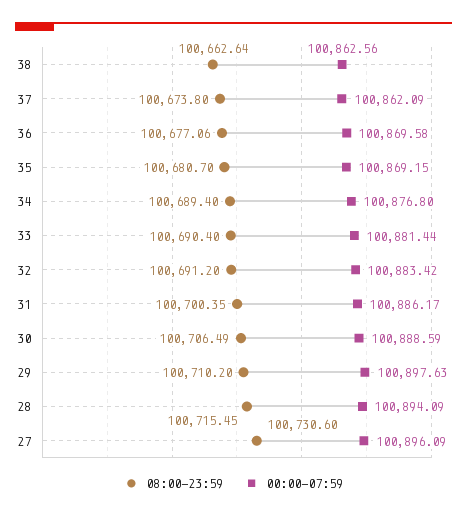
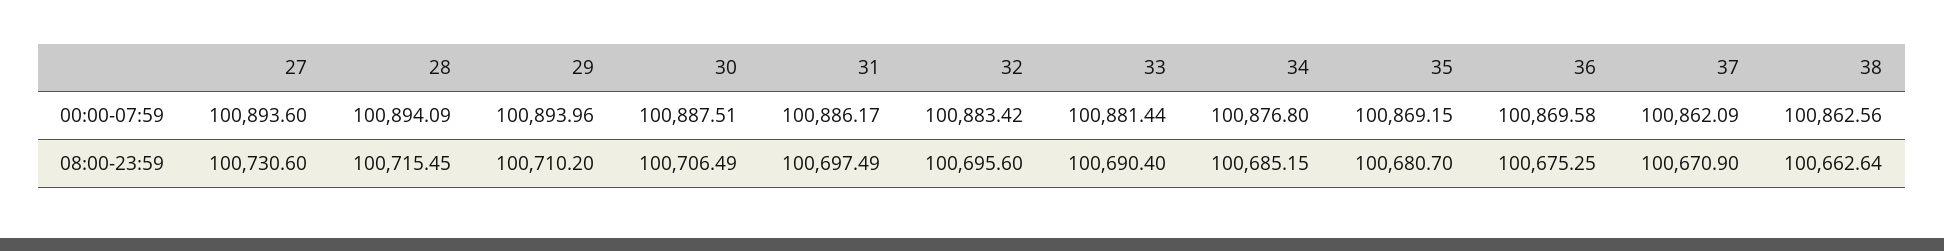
  {
    "08:00-23:59": {
      "38": 100662.64,
-     "37": 100673.8,
+     "37": 100670.9,
-     "36": 100677.06,
+     "36": 100675.25,
      "35": 100680.7,
-     "34": 100689.4,
+     "34": 100685.15,
      "33": 100690.4,
-     "32": 100691.2,
+     "32": 100695.6,
-     "31": 100700.35,
+     "31": 100697.49,
      "30": 100706.49,
      "29": 100710.2,
      "28": 100715.45,
      "27": 100730.6
    },
    "00:00-07:59": {
      "38": 100862.56,
      "37": 100862.09,
      "36": 100869.58,
      "35": 100869.15,
      "34": 100876.8,
      "33": 100881.44,
      "32": 100883.42,
      "31": 100886.17,
-     "30": 100888.59,
+     "30": 100887.51,
-     "29": 100897.63,
+     "29": 100893.96,
      "28": 100894.09,
-     "27": 100896.09
+     "27": 100893.6
    }
  }

